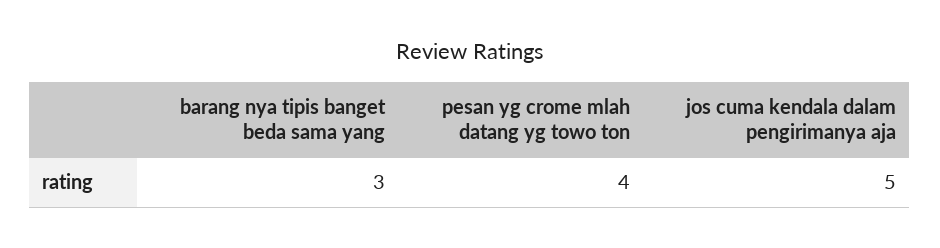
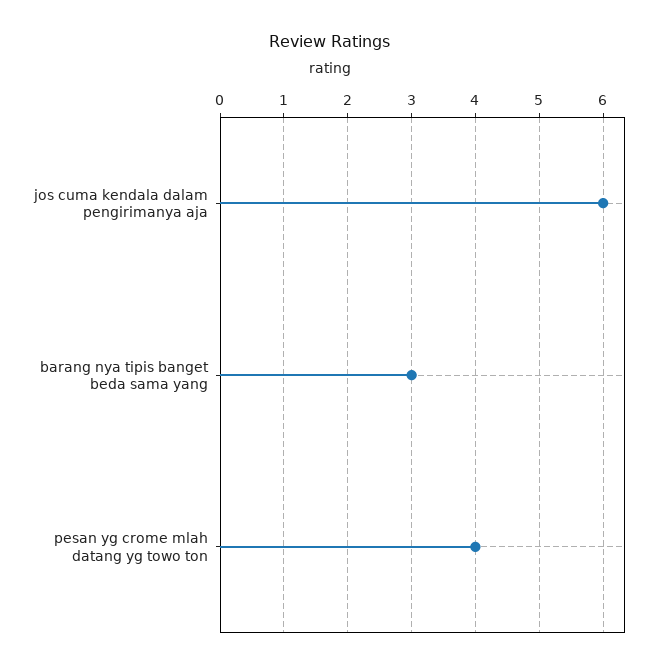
  {
    "barang nya tipis banget beda sama yang": 3,
    "pesan yg crome mlah datang yg towo ton": 4,
-   "jos cuma kendala dalam pengirimanya aja": 5
+   "jos cuma kendala dalam pengirimanya aja": 6
  }

